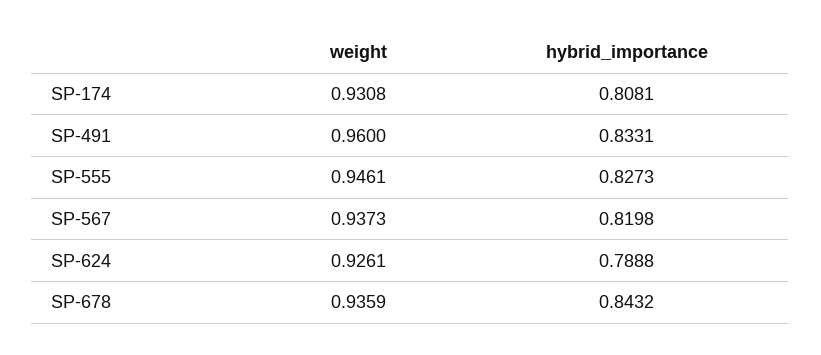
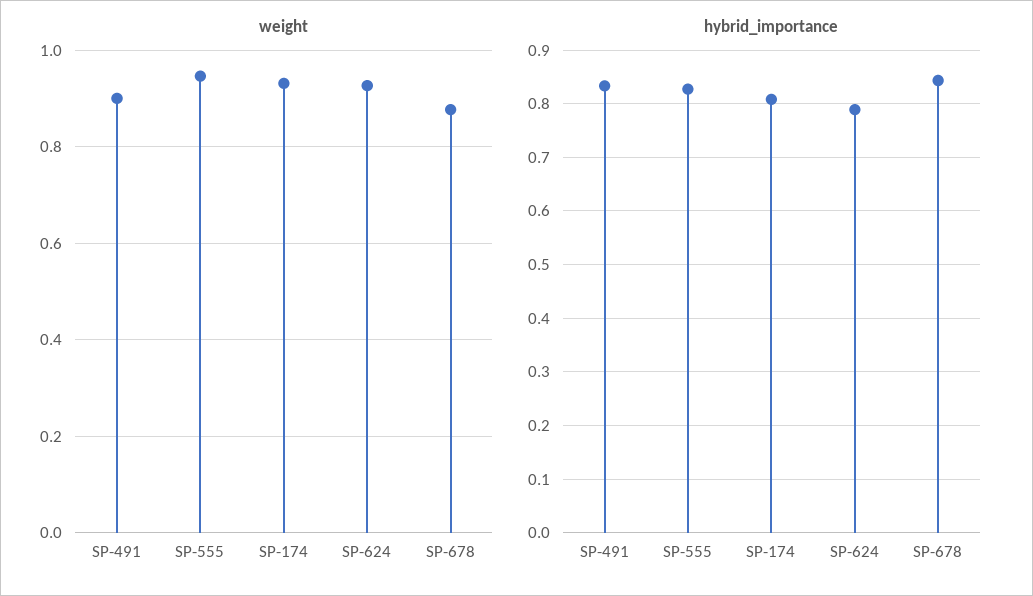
  {
    "weight": {
      "SP-174": 0.9308,
-     "SP-491": 0.96,
+     "SP-491": 0.9,
      "SP-555": 0.9461,
-     "SP-567": 0.9373,
      "SP-624": 0.9261,
-     "SP-678": 0.9359
+     "SP-678": 0.88
    },
    "hybrid_importance": {
      "SP-174": 0.8081,
      "SP-491": 0.8331,
      "SP-555": 0.8273,
-     "SP-567": 0.8198,
      "SP-624": 0.7888,
      "SP-678": 0.8432
    }
  }

